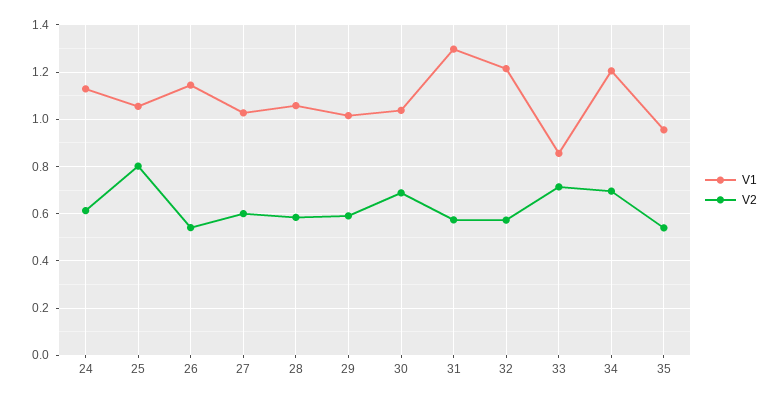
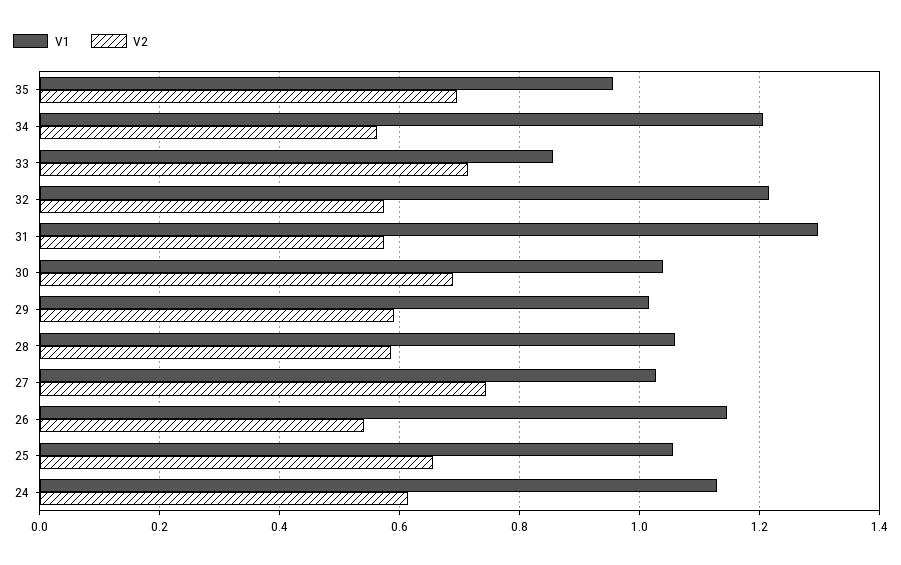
  {
    "V1": {
      "24": 1.12,
      "25": 1.06,
      "26": 1.14,
      "27": 1.02,
      "28": 1.06,
      "29": 1.02,
      "30": 1.04,
      "31": 1.3,
      "32": 1.22,
      "33": 0.86,
      "34": 1.2,
      "35": 0.96
    },
    "V2": {
      "24": 0.62,
-     "25": 0.8,
+     "25": 0.66,
      "26": 0.54,
-     "27": 0.6,
+     "27": 0.74,
      "28": 0.58,
      "29": 0.6,
      "30": 0.68,
      "31": 0.58,
      "32": 0.58,
      "33": 0.72,
-     "34": 0.7,
+     "34": 0.56,
-     "35": 0.55
+     "35": 0.7
    }
  }

